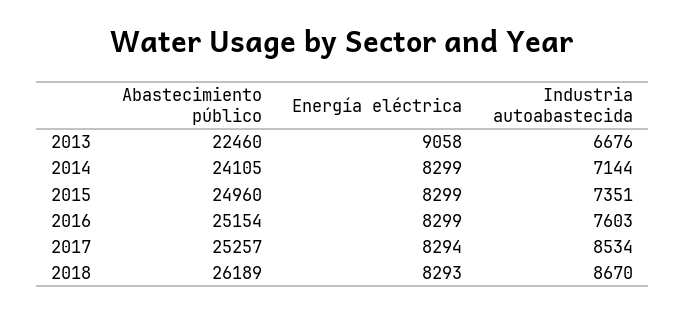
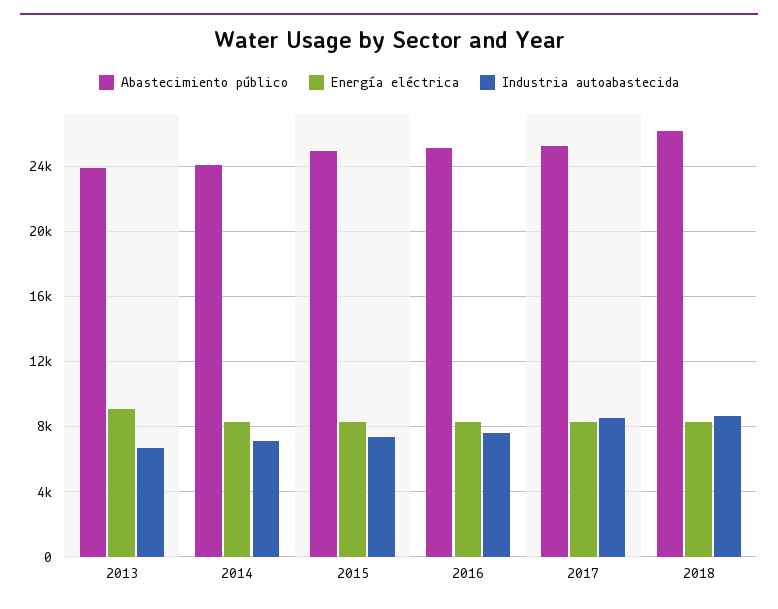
  {
    "Abastecimiento público": {
-     "2013": 22460,
+     "2013": 24000,
      "2014": 24105,
      "2015": 24960,
      "2016": 25154,
      "2017": 25257,
      "2018": 26189
    },
    "Energía eléctrica": {
      "2013": 9058,
      "2014": 8299,
      "2015": 8299,
      "2016": 8299,
      "2017": 8294,
      "2018": 8293
    },
    "Industria autoabastecida": {
      "2013": 6676,
      "2014": 7144,
      "2015": 7351,
      "2016": 7603,
      "2017": 8534,
      "2018": 8670
    }
  }

